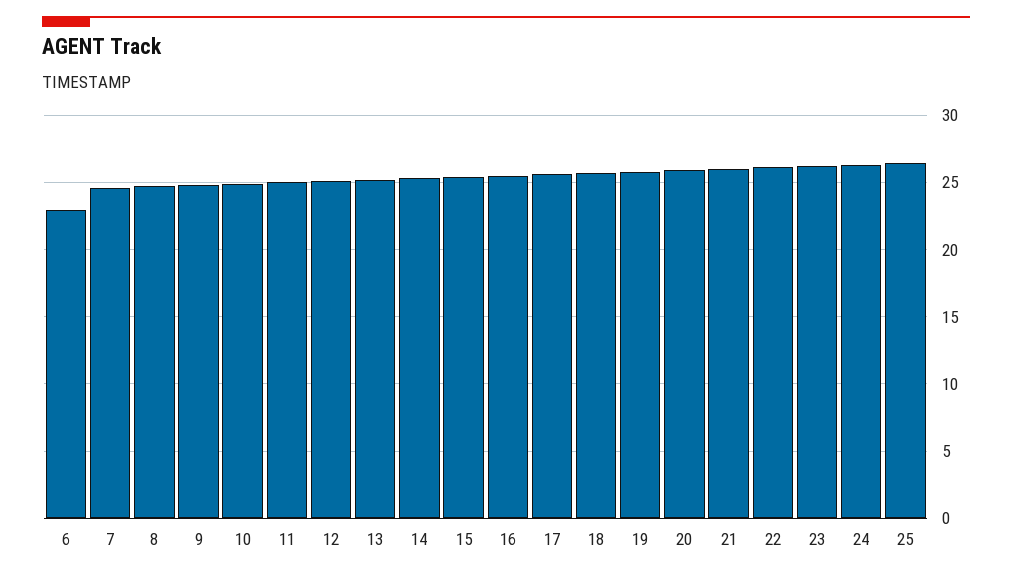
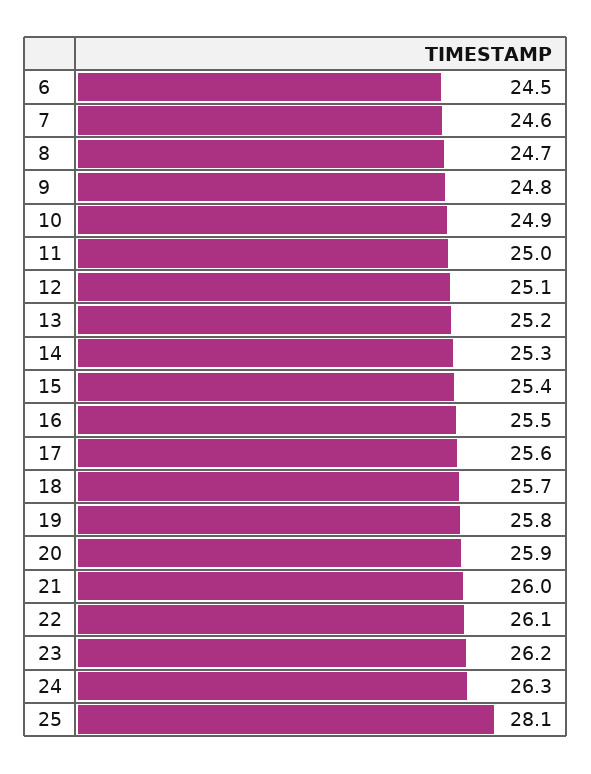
  {
-   "6": 23,
+   "6": 24.5,
    "7": 24.6,
    "8": 24.7,
    "9": 24.8,
    "10": 24.9,
    "11": 25,
    "12": 25.1,
    "13": 25.2,
    "14": 25.3,
    "15": 25.4,
    "16": 25.5,
    "17": 25.6,
    "18": 25.7,
    "19": 25.8,
    "20": 25.9,
    "21": 26,
    "22": 26.1,
    "23": 26.2,
    "24": 26.3,
-   "25": 26.5
+   "25": 28.1
  }

